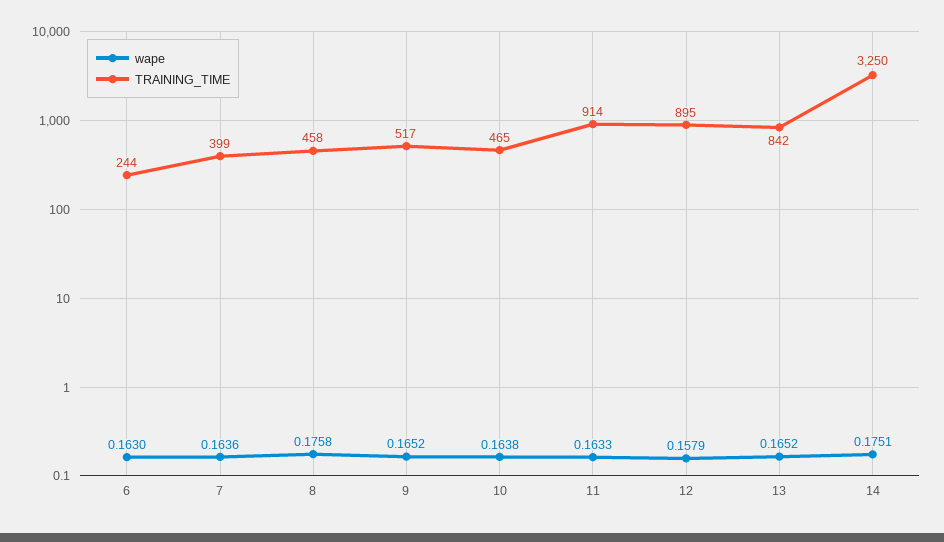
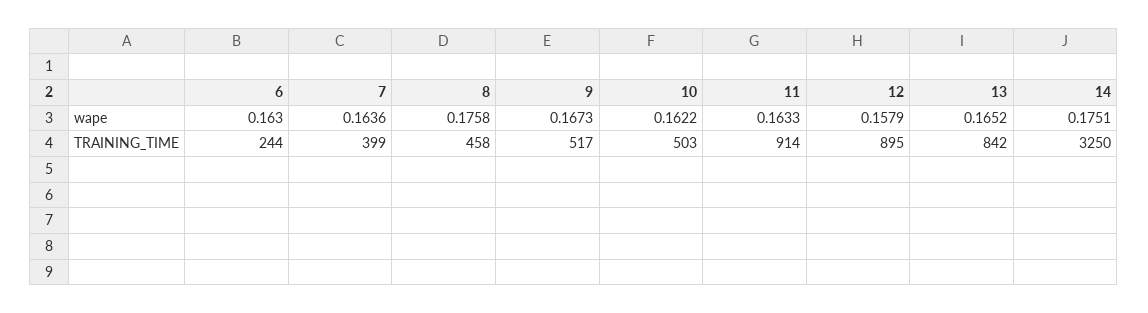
  {
    "wape": {
      "6": 0.163,
      "7": 0.1636,
      "8": 0.1758,
-     "9": 0.1652,
+     "9": 0.1673,
-     "10": 0.1638,
+     "10": 0.1622,
      "11": 0.1633,
      "12": 0.1579,
      "13": 0.1652,
      "14": 0.1751
    },
    "TRAINING_TIME": {
      "6": 244,
      "7": 399,
      "8": 458,
      "9": 517,
-     "10": 465,
+     "10": 503,
      "11": 914,
      "12": 895,
      "13": 842,
      "14": 3250
    }
  }

